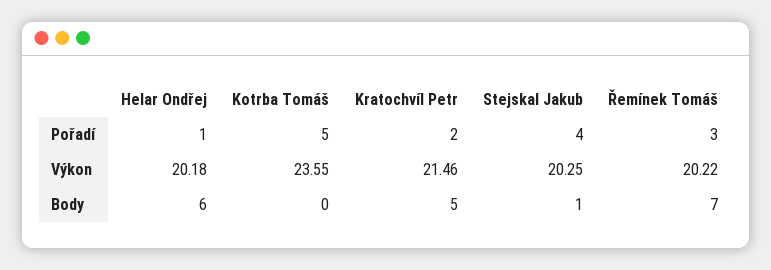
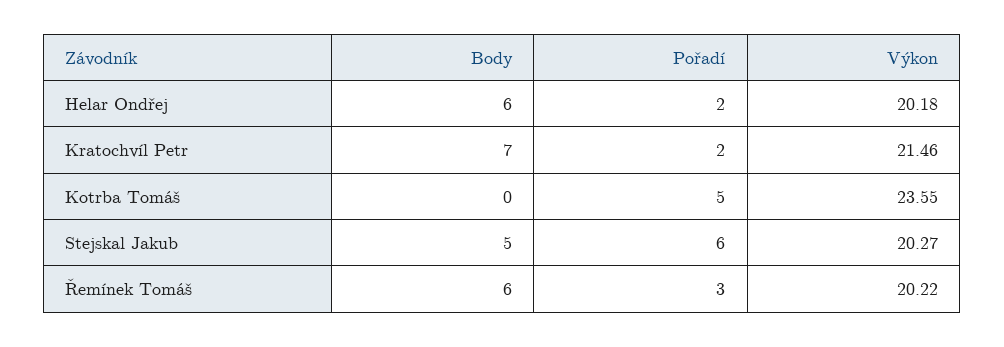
  {
    "Helar Ondřej": {
-     "Pořadí": 1,
+     "Pořadí": 2,
      "Výkon": 20.18,
      "Body": 6
    },
    "Kotrba Tomáš": {
      "Pořadí": 5,
      "Výkon": 23.55,
      "Body": 0
    },
    "Kratochvíl Petr": {
      "Pořadí": 2,
      "Výkon": 21.46,
-     "Body": 5
+     "Body": 7
    },
    "Stejskal Jakub": {
-     "Pořadí": 4,
+     "Pořadí": 6,
-     "Výkon": 20.25,
+     "Výkon": 20.27,
-     "Body": 1
+     "Body": 5
    },
    "Řemínek Tomáš": {
      "Pořadí": 3,
      "Výkon": 20.22,
-     "Body": 7
+     "Body": 6
    }
  }

